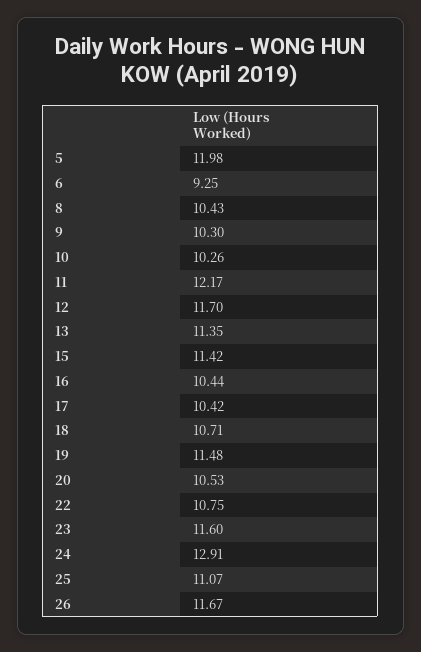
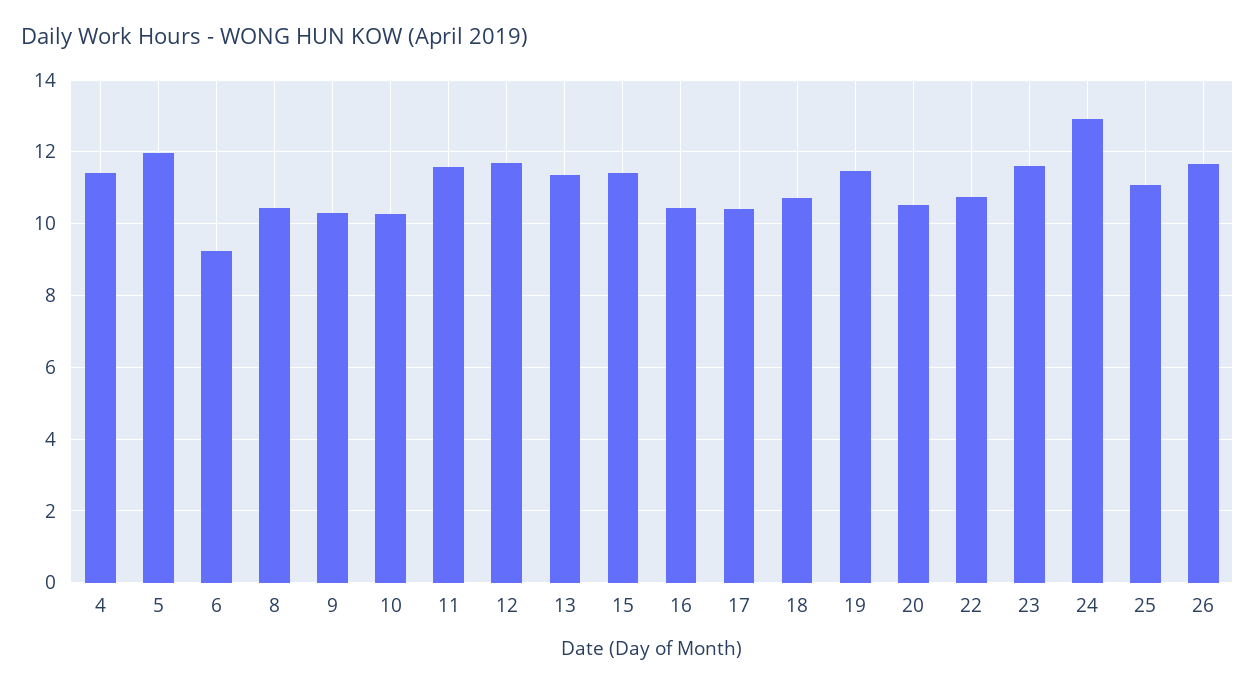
  {
    "5": 11.98,
    "6": 9.25,
    "8": 10.43,
    "9": 10.3,
    "10": 10.26,
-   "11": 12.17,
+   "11": 11.6,
    "12": 11.7,
    "13": 11.35,
    "15": 11.42,
    "16": 10.44,
    "17": 10.42,
    "18": 10.71,
    "19": 11.48,
    "20": 10.53,
    "22": 10.75,
    "23": 11.6,
    "24": 12.91,
    "25": 11.07,
-   "26": 11.67
+   "26": 11.67,
+   "4": 11.4
  }

